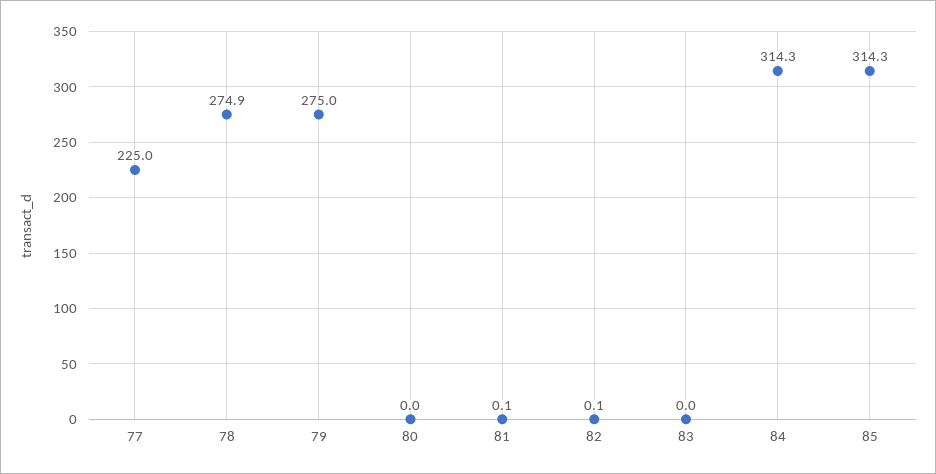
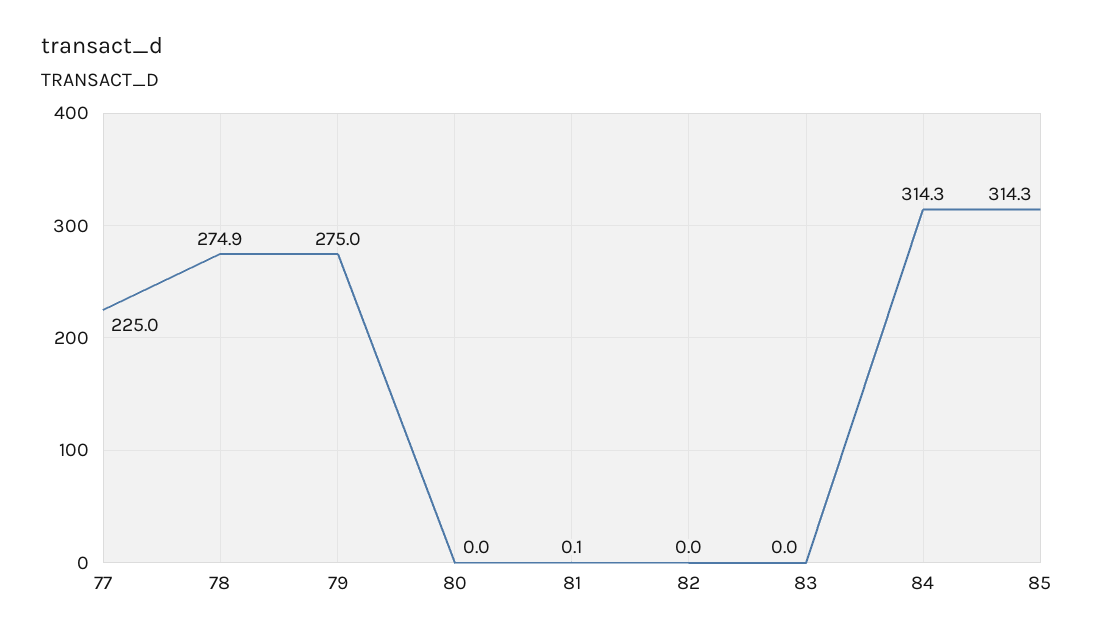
  {
    "77": 225,
    "78": 274.9,
    "79": 275,
    "80": 0,
    "81": 0.1,
-   "82": 0.1,
+   "82": 0,
    "83": 0,
    "84": 314.3,
    "85": 314.3
  }

